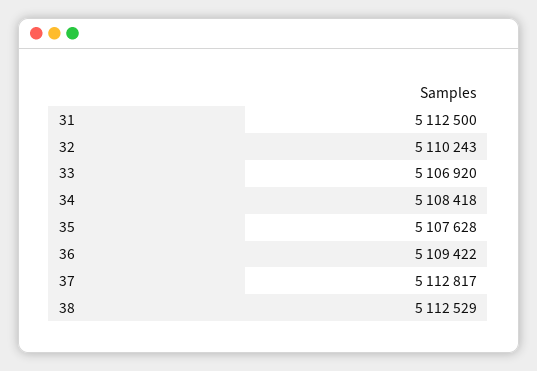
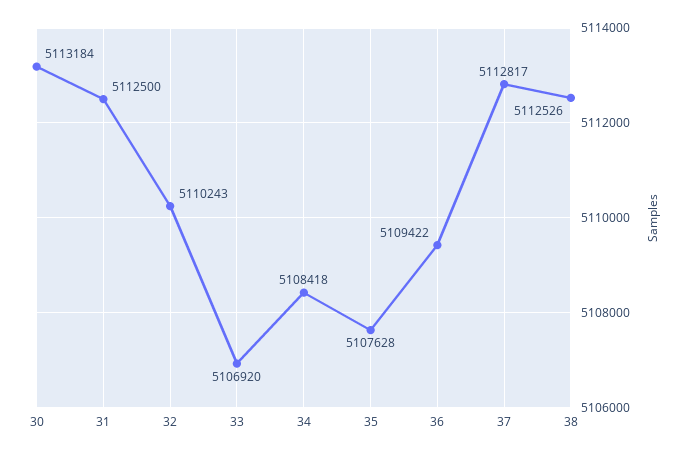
  {
    "31": 5112500,
    "32": 5110243,
    "33": 5106920,
    "34": 5108418,
    "35": 5107628,
    "36": 5109422,
    "37": 5112817,
-   "38": 5112529
+   "38": 5112526,
+   "30": 5113184
  }

